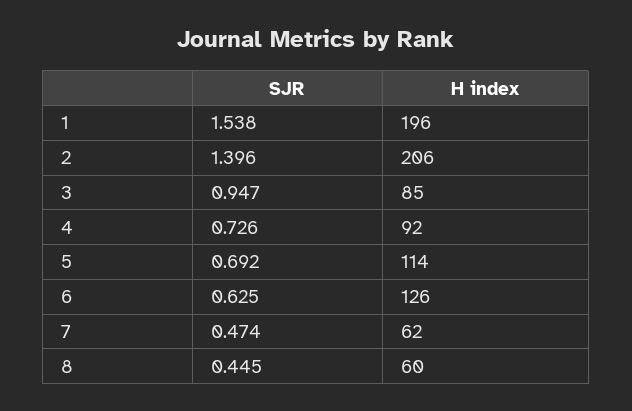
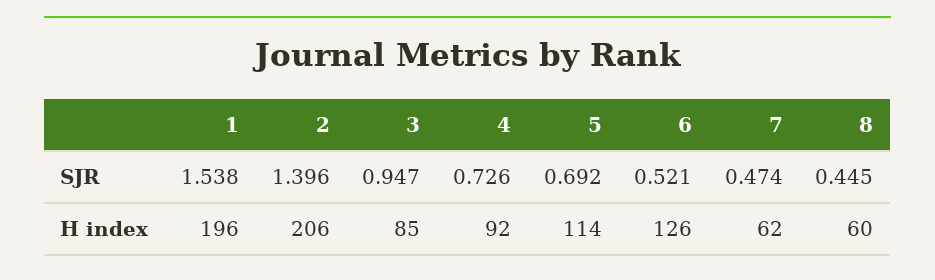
  {
    "SJR": {
      "1": 1.538,
      "2": 1.396,
      "3": 0.947,
      "4": 0.726,
      "5": 0.692,
-     "6": 0.625,
+     "6": 0.521,
      "7": 0.474,
      "8": 0.445
    },
    "H index": {
      "1": 196,
      "2": 206,
      "3": 85,
      "4": 92,
      "5": 114,
      "6": 126,
      "7": 62,
      "8": 60
    }
  }

